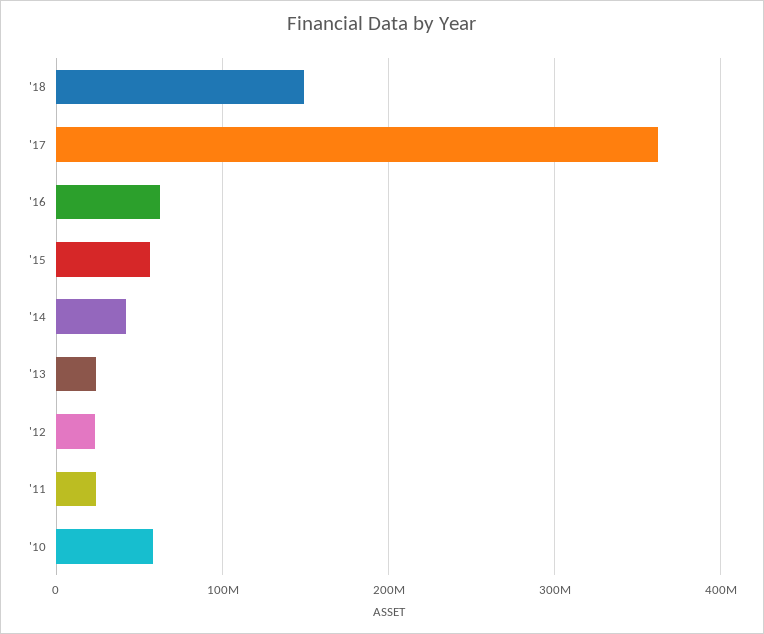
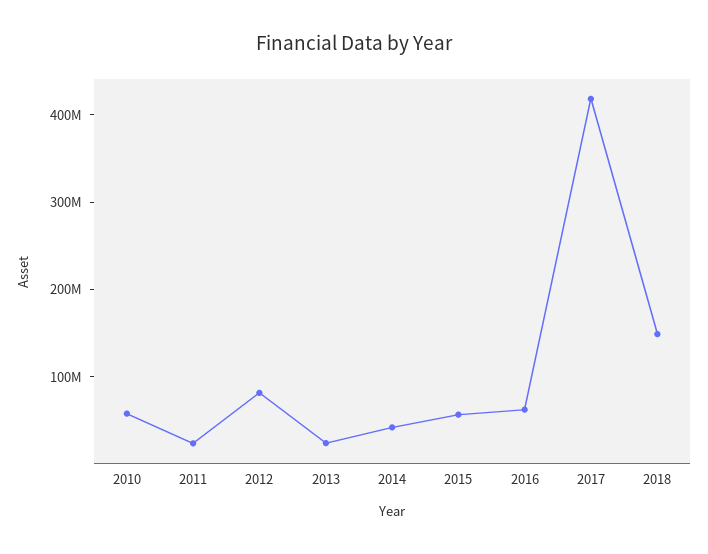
  {
    "'18": 150000000,
-   "'17": 360000000,
+   "'17": 420000000,
    "'16": 60000000,
    "'15": 60000000,
    "'14": 40000000,
    "'13": 20000000,
-   "'12": 20000000,
+   "'12": 80000000,
    "'11": 20000000,
    "'10": 60000000
  }

